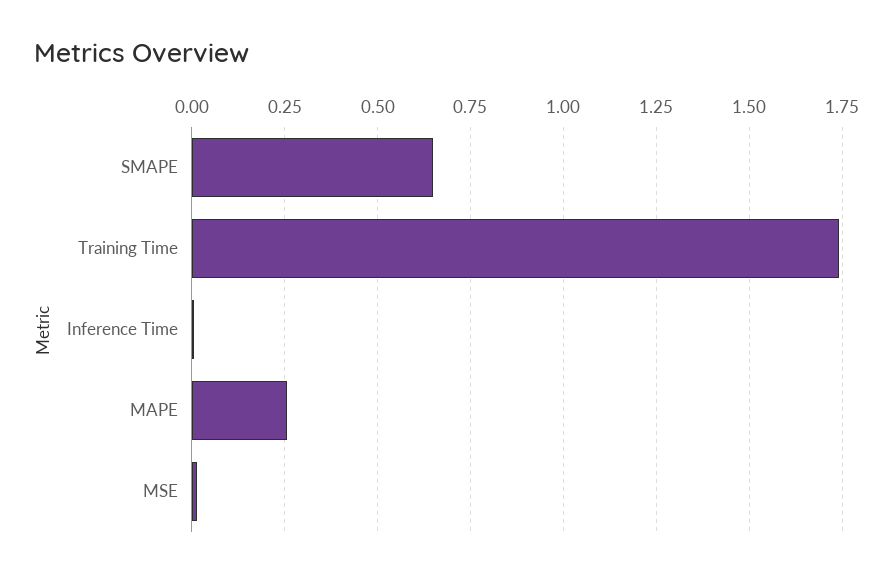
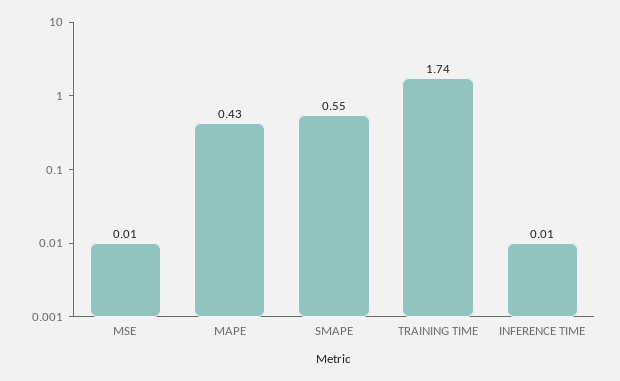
  {
-   "SMAPE": 0.65,
+   "SMAPE": 0.55,
    "Training Time": 1.74,
    "Inference Time": 0.01,
-   "MAPE": 0.25,
+   "MAPE": 0.43,
    "MSE": 0.01
  }

